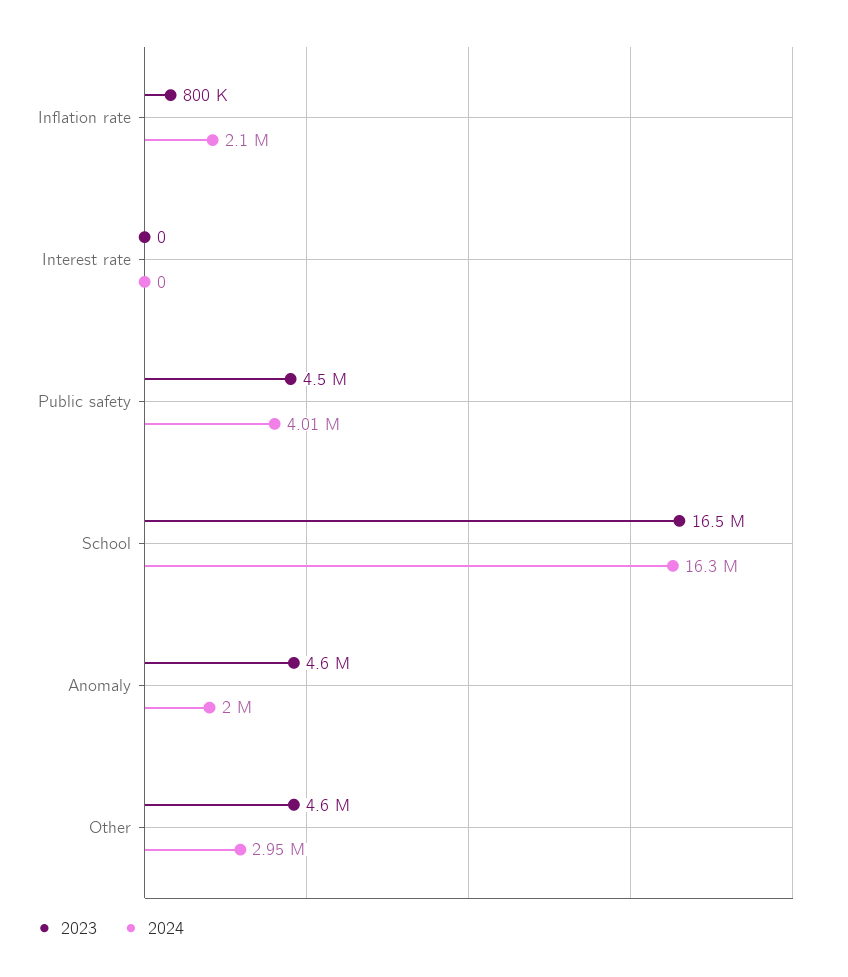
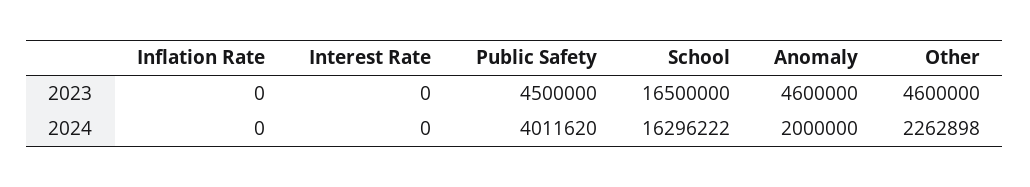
  {
    "2023": {
-     "Inflation rate": 800000,
+     "Inflation rate": 0,
      "Interest rate": 0,
      "Public safety": 4500000,
      "School": 16500000,
      "Anomaly": 4600000,
      "Other": 4600000
    },
    "2024": {
-     "Inflation rate": 2100000,
+     "Inflation rate": 0,
      "Interest rate": 0,
      "Public safety": 4011620,
      "School": 16296222,
      "Anomaly": 2000000,
-     "Other": 2950000
+     "Other": 2262898
    }
  }

